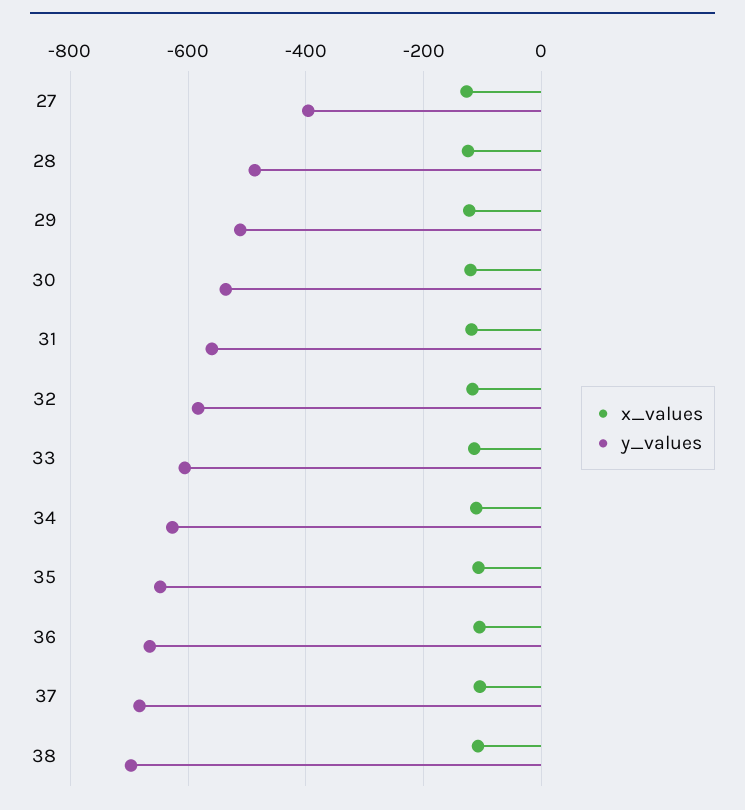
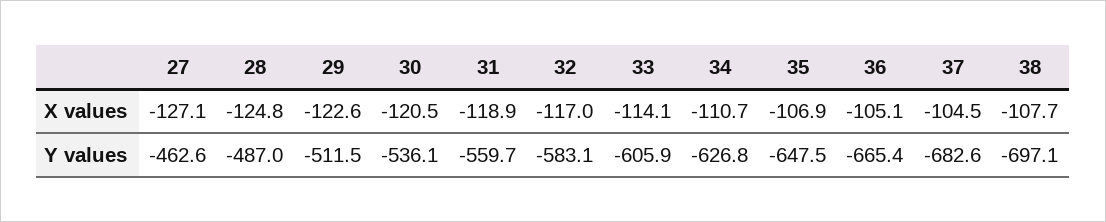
  {
    "x_values": {
      "27": -127.1,
      "28": -124.8,
      "29": -122.6,
      "30": -120.5,
      "31": -118.9,
      "32": -117,
      "33": -114.1,
      "34": -110.7,
      "35": -106.9,
      "36": -105.1,
      "37": -104.5,
      "38": -107.7
    },
    "y_values": {
-     "27": -400,
+     "27": -462.6,
      "28": -487,
      "29": -511.5,
      "30": -536.1,
      "31": -559.7,
      "32": -583.1,
      "33": -605.9,
      "34": -626.8,
      "35": -647.5,
      "36": -665.4,
      "37": -682.6,
      "38": -697.1
    }
  }

